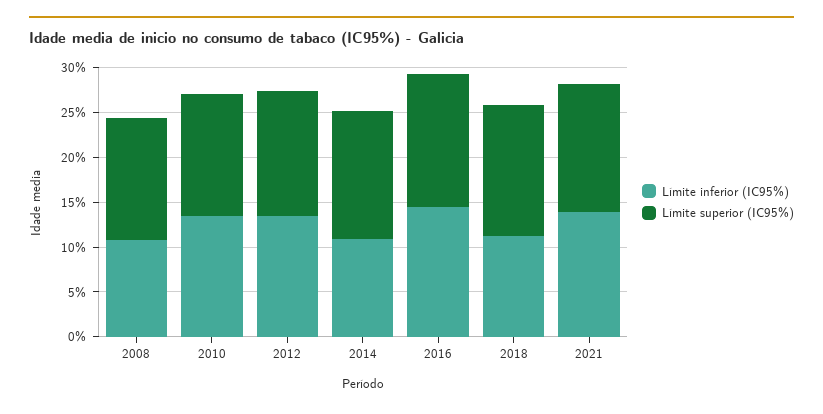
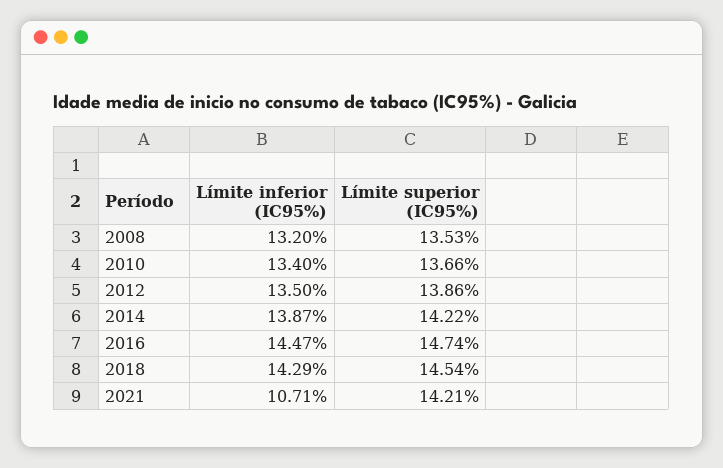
  {
    "Límite inferior (IC95%)": {
-     "2008": 11,
+     "2008": 13.2,
      "2010": 13.4,
      "2012": 13.5,
-     "2014": 11,
+     "2014": 13.87,
      "2016": 14.47,
-     "2018": 11,
+     "2018": 14.29,
-     "2021": 14
+     "2021": 10.71
    },
    "Límite superior (IC95%)": {
      "2008": 13.53,
      "2010": 13.66,
      "2012": 13.86,
      "2014": 14.22,
      "2016": 14.74,
      "2018": 14.54,
      "2021": 14.21
    }
  }

